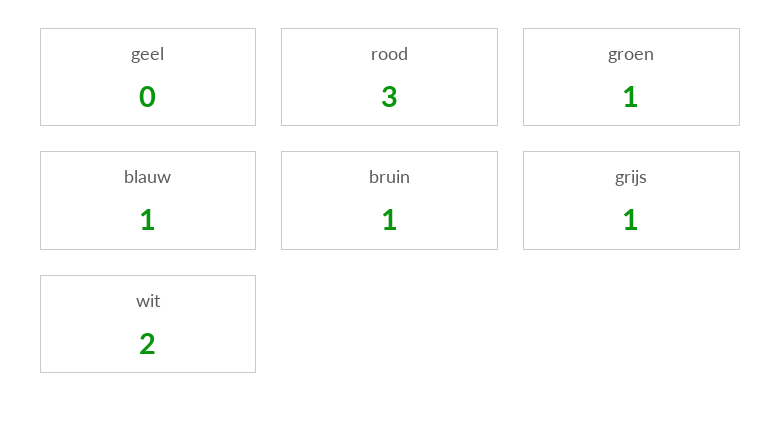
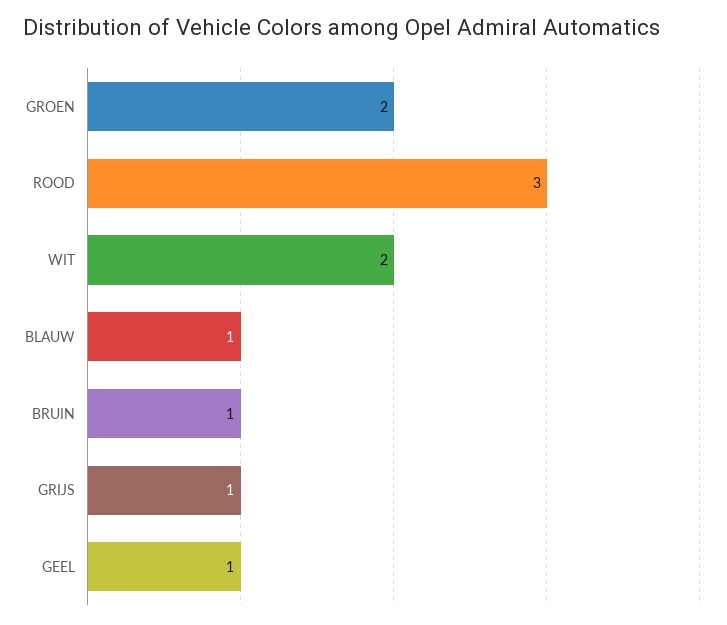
  {
-   "geel": 0,
+   "geel": 1,
    "rood": 3,
-   "groen": 1,
+   "groen": 2,
    "blauw": 1,
    "bruin": 1,
    "grijs": 1,
    "wit": 2
  }

